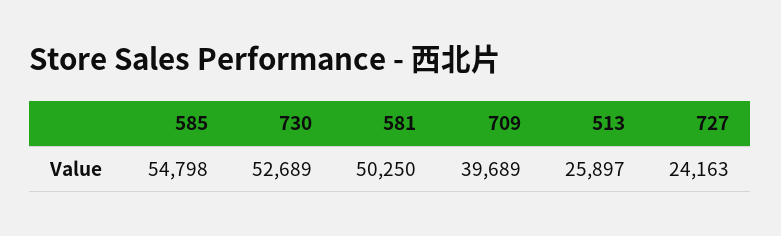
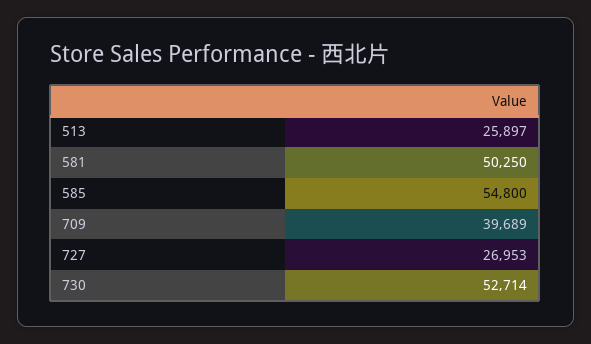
  {
-   "585": 54798,
+   "585": 54800,
-   "730": 52689,
+   "730": 52714,
    "581": 50250,
    "709": 39689,
    "513": 25897,
-   "727": 24163
+   "727": 26953
  }

